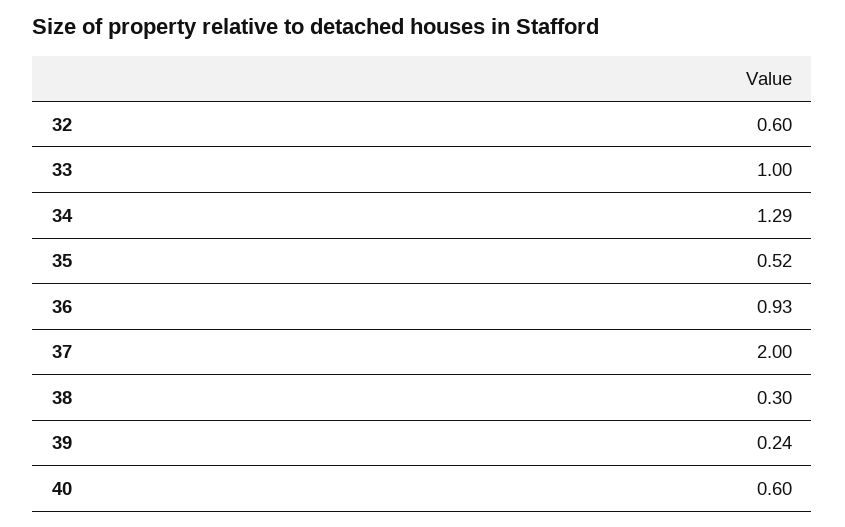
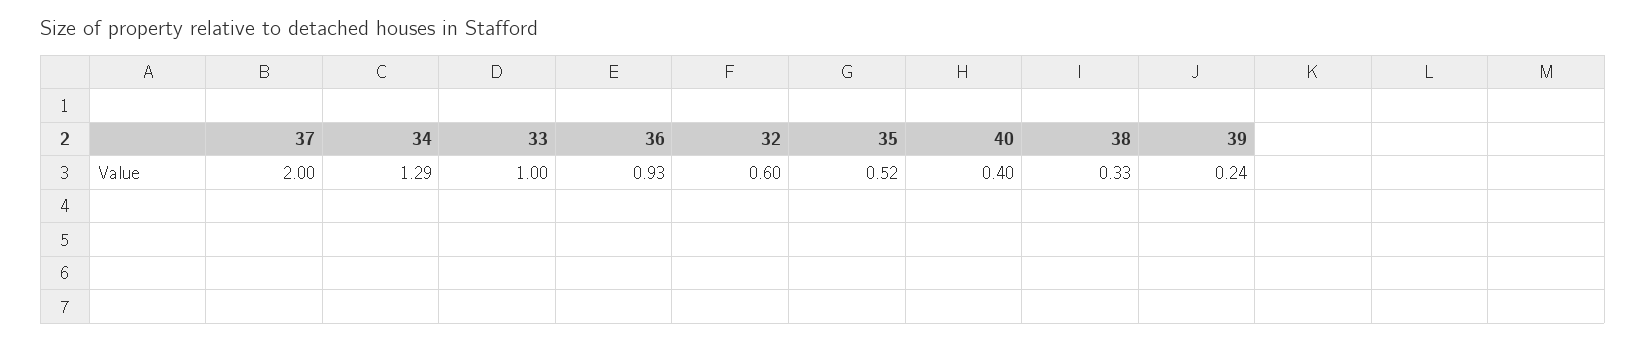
  {
    "32": 0.6,
    "33": 1,
    "34": 1.29,
    "35": 0.52,
    "36": 0.93,
    "37": 2,
-   "38": 0.3,
+   "38": 0.33,
    "39": 0.24,
-   "40": 0.6
+   "40": 0.4
  }

